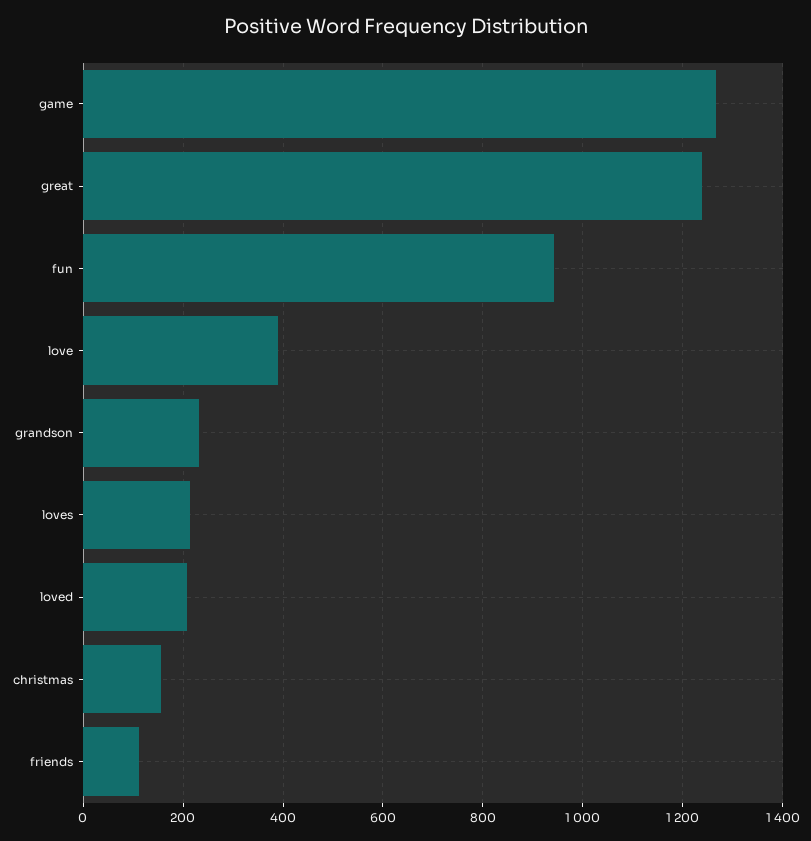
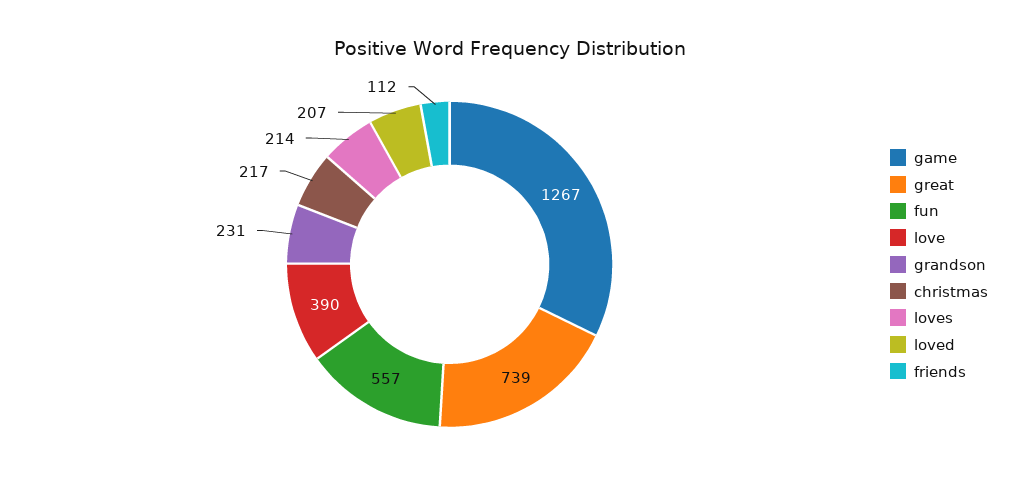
  {
    "game": 1267,
-   "great": 1240,
+   "great": 739,
-   "fun": 940,
+   "fun": 557,
    "love": 390,
    "grandson": 231,
    "loves": 214,
    "loved": 207,
-   "christmas": 160,
+   "christmas": 217,
    "friends": 112
  }

